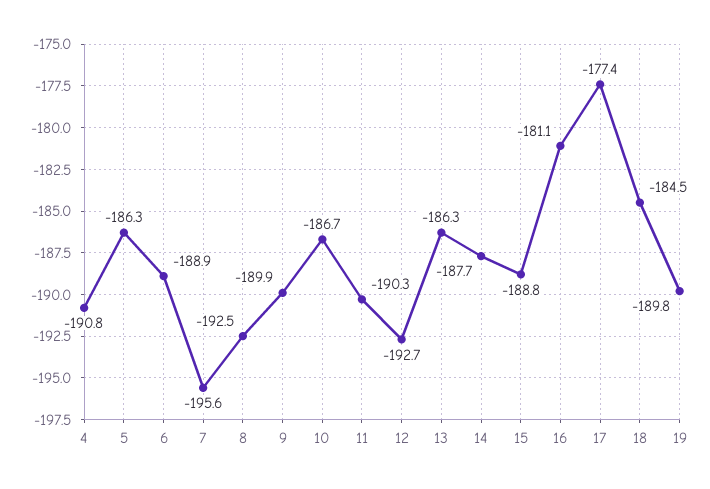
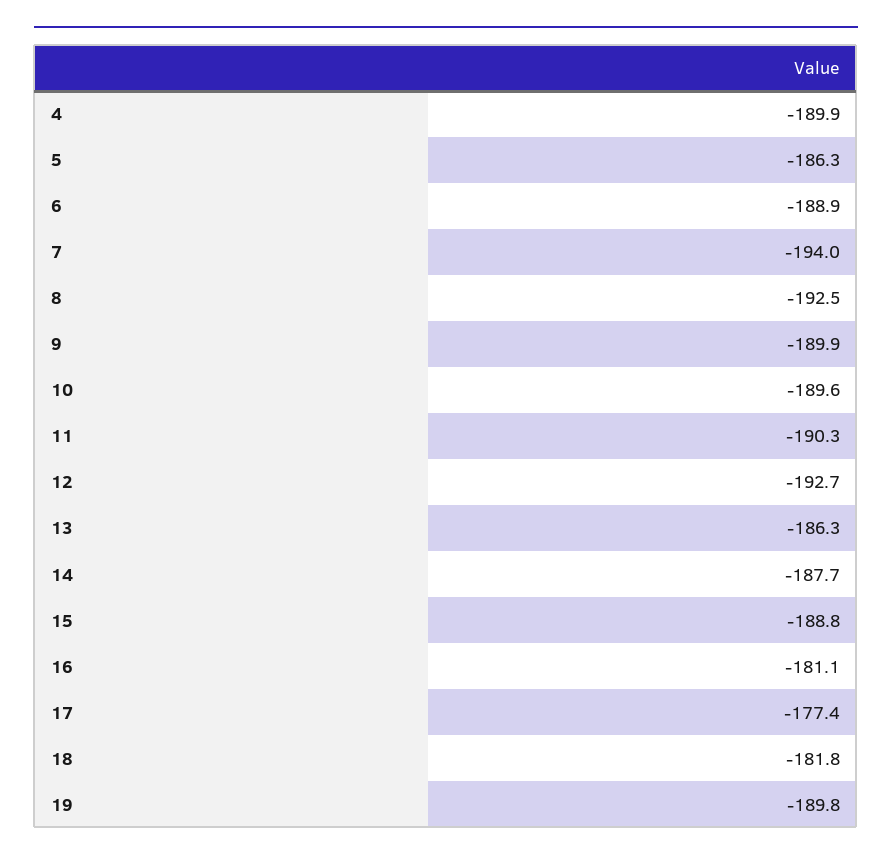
  {
-   "4": -190.8,
+   "4": -189.9,
    "5": -186.3,
    "6": -188.9,
-   "7": -195.6,
+   "7": -194,
    "8": -192.5,
    "9": -189.9,
-   "10": -186.7,
+   "10": -189.6,
    "11": -190.3,
    "12": -192.7,
    "13": -186.3,
    "14": -187.7,
    "15": -188.8,
    "16": -181.1,
    "17": -177.4,
-   "18": -184.5,
+   "18": -181.8,
    "19": -189.8
  }

